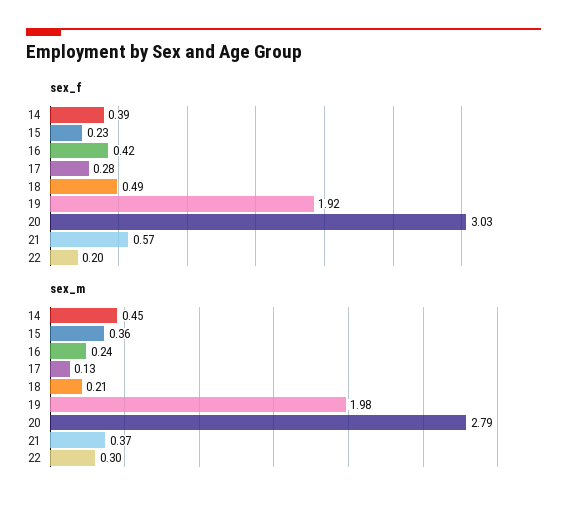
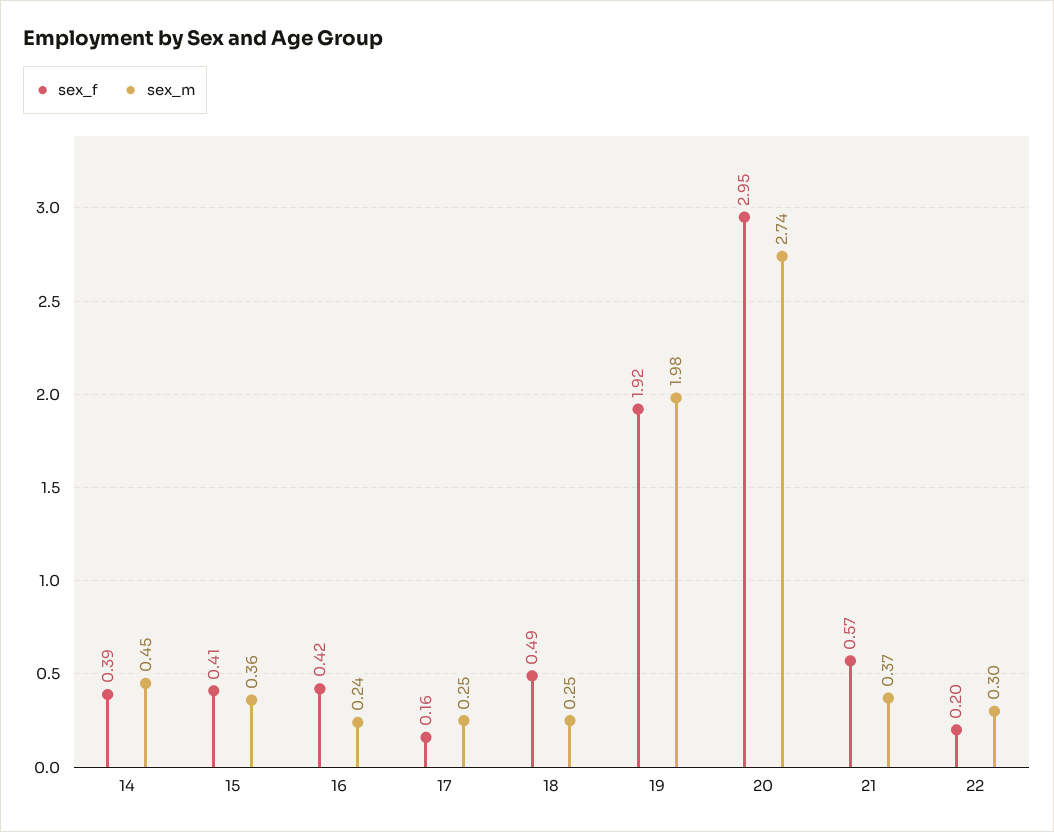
  {
    "sex_f": {
      "14": 0.39,
-     "15": 0.23,
+     "15": 0.41,
      "16": 0.42,
-     "17": 0.28,
+     "17": 0.16,
      "18": 0.49,
      "19": 1.92,
-     "20": 3.03,
+     "20": 2.95,
      "21": 0.57,
      "22": 0.2
    },
    "sex_m": {
      "14": 0.45,
      "15": 0.36,
      "16": 0.24,
-     "17": 0.13,
+     "17": 0.25,
-     "18": 0.21,
+     "18": 0.25,
      "19": 1.98,
-     "20": 2.79,
+     "20": 2.74,
      "21": 0.37,
      "22": 0.3
    }
  }

